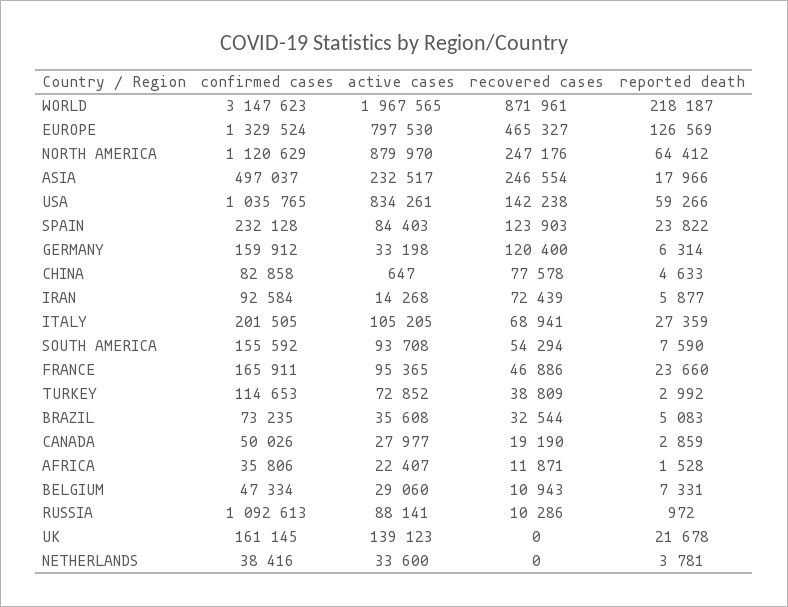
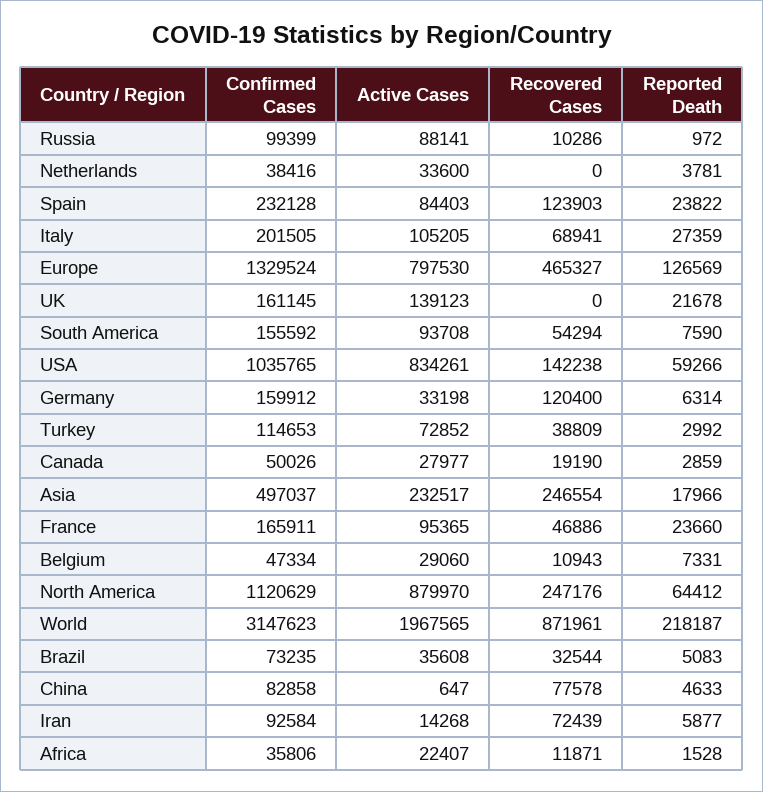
  {
    "confirmed cases": {
      "WORLD": 3147623,
      "EUROPE": 1329524,
      "NORTH AMERICA": 1120629,
      "ASIA": 497037,
      "USA": 1035765,
      "SPAIN": 232128,
      "GERMANY": 159912,
      "CHINA": 82858,
      "IRAN": 92584,
      "ITALY": 201505,
      "SOUTH AMERICA": 155592,
      "FRANCE": 165911,
      "TURKEY": 114653,
      "BRAZIL": 73235,
      "CANADA": 50026,
      "AFRICA": 35806,
      "BELGIUM": 47334,
-     "RUSSIA": 1092613,
+     "RUSSIA": 99399,
      "UK": 161145,
      "NETHERLANDS": 38416
    },
    "active cases": {
      "WORLD": 1967565,
      "EUROPE": 797530,
      "NORTH AMERICA": 879970,
      "ASIA": 232517,
      "USA": 834261,
      "SPAIN": 84403,
      "GERMANY": 33198,
      "CHINA": 647,
      "IRAN": 14268,
      "ITALY": 105205,
      "SOUTH AMERICA": 93708,
      "FRANCE": 95365,
      "TURKEY": 72852,
      "BRAZIL": 35608,
      "CANADA": 27977,
      "AFRICA": 22407,
      "BELGIUM": 29060,
      "RUSSIA": 88141,
      "UK": 139123,
      "NETHERLANDS": 33600
    },
    "recovered cases": {
      "WORLD": 871961,
      "EUROPE": 465327,
      "NORTH AMERICA": 247176,
      "ASIA": 246554,
      "USA": 142238,
      "SPAIN": 123903,
      "GERMANY": 120400,
      "CHINA": 77578,
      "IRAN": 72439,
      "ITALY": 68941,
      "SOUTH AMERICA": 54294,
      "FRANCE": 46886,
      "TURKEY": 38809,
      "BRAZIL": 32544,
      "CANADA": 19190,
      "AFRICA": 11871,
      "BELGIUM": 10943,
      "RUSSIA": 10286,
      "UK": 0,
      "NETHERLANDS": 0
    },
    "reported death": {
      "WORLD": 218187,
      "EUROPE": 126569,
      "NORTH AMERICA": 64412,
      "ASIA": 17966,
      "USA": 59266,
      "SPAIN": 23822,
      "GERMANY": 6314,
      "CHINA": 4633,
      "IRAN": 5877,
      "ITALY": 27359,
      "SOUTH AMERICA": 7590,
      "FRANCE": 23660,
      "TURKEY": 2992,
      "BRAZIL": 5083,
      "CANADA": 2859,
      "AFRICA": 1528,
      "BELGIUM": 7331,
      "RUSSIA": 972,
      "UK": 21678,
      "NETHERLANDS": 3781
    }
  }

